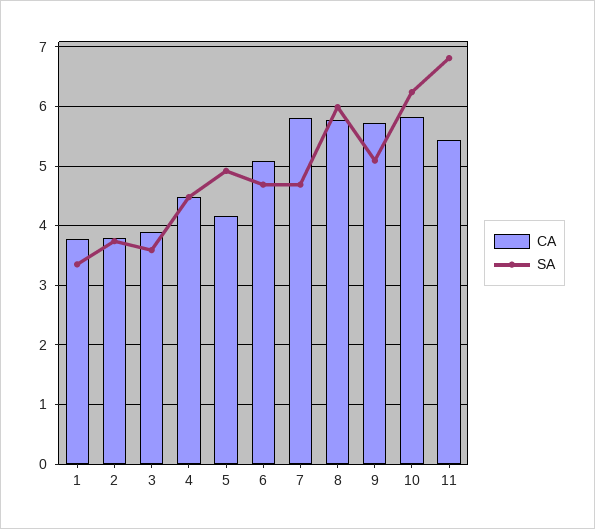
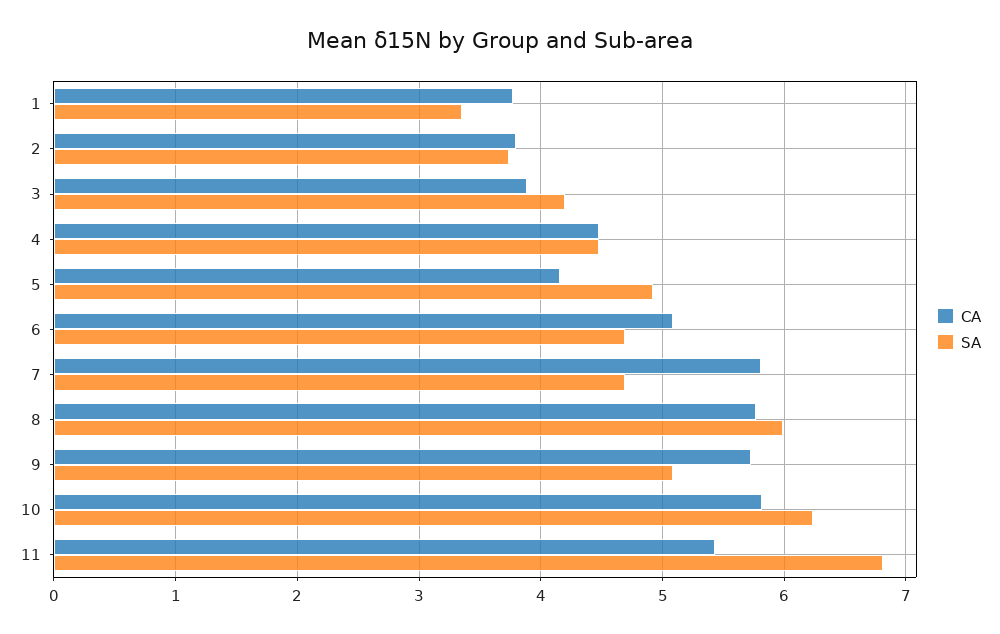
  {
    "CA": {
      "1": 3.8,
      "2": 3.8,
      "3": 3.9,
      "4": 4.5,
      "5": 4.2,
      "6": 5.1,
      "7": 5.8,
      "8": 5.8,
      "9": 5.7,
      "10": 5.8,
      "11": 5.4
    },
    "SA": {
      "1": 3.4,
      "2": 3.7,
-     "3": 3.6,
+     "3": 4.2,
      "4": 4.5,
      "5": 4.9,
      "6": 4.7,
      "7": 4.7,
      "8": 6,
      "9": 5.1,
      "10": 6.2,
      "11": 6.8
    }
  }

